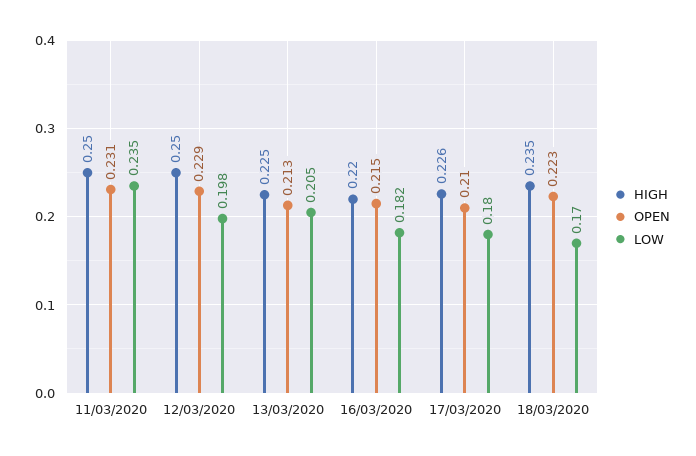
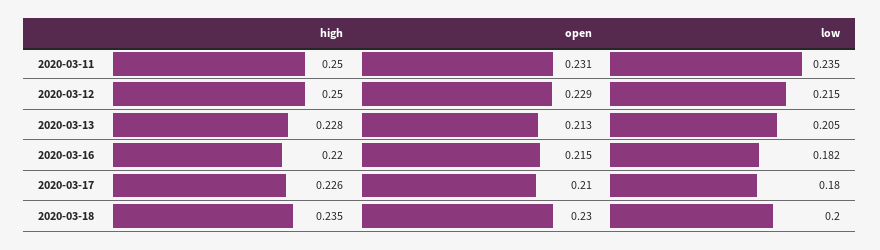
  {
    "HIGH": {
      "11/03/2020": 0.25,
      "12/03/2020": 0.25,
-     "13/03/2020": 0.225,
+     "13/03/2020": 0.228,
      "16/03/2020": 0.22,
      "17/03/2020": 0.226,
      "18/03/2020": 0.235
    },
    "OPEN": {
      "11/03/2020": 0.231,
      "12/03/2020": 0.229,
      "13/03/2020": 0.213,
      "16/03/2020": 0.215,
      "17/03/2020": 0.21,
-     "18/03/2020": 0.223
+     "18/03/2020": 0.23
    },
    "LOW": {
      "11/03/2020": 0.235,
-     "12/03/2020": 0.198,
+     "12/03/2020": 0.215,
      "13/03/2020": 0.205,
      "16/03/2020": 0.182,
      "17/03/2020": 0.18,
-     "18/03/2020": 0.17
+     "18/03/2020": 0.2
    }
  }

